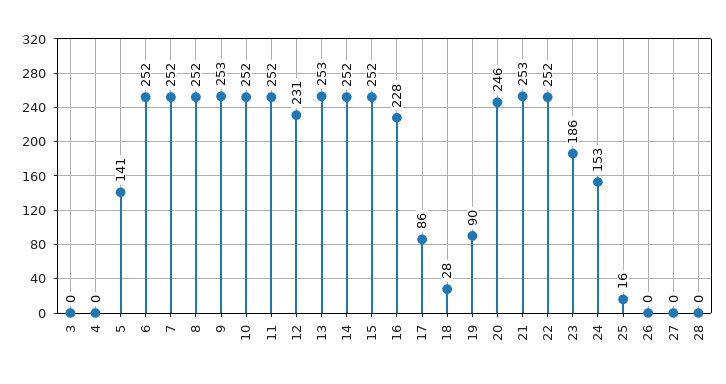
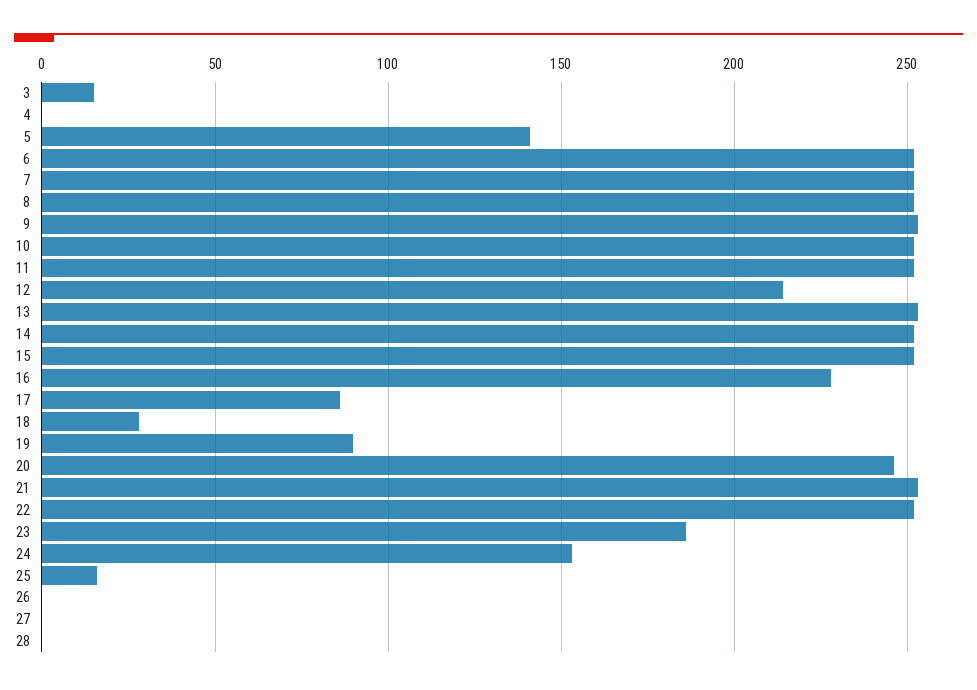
  {
-   "3": 0,
+   "3": 15,
    "4": 0,
    "5": 141,
    "6": 252,
    "7": 252,
    "8": 252,
    "9": 253,
    "10": 252,
    "11": 252,
-   "12": 231,
+   "12": 215,
    "13": 253,
    "14": 252,
    "15": 252,
    "16": 228,
    "17": 86,
    "18": 28,
    "19": 90,
    "20": 246,
    "21": 253,
    "22": 252,
    "23": 186,
    "24": 153,
    "25": 16,
    "26": 0,
    "27": 0,
    "28": 0
  }

